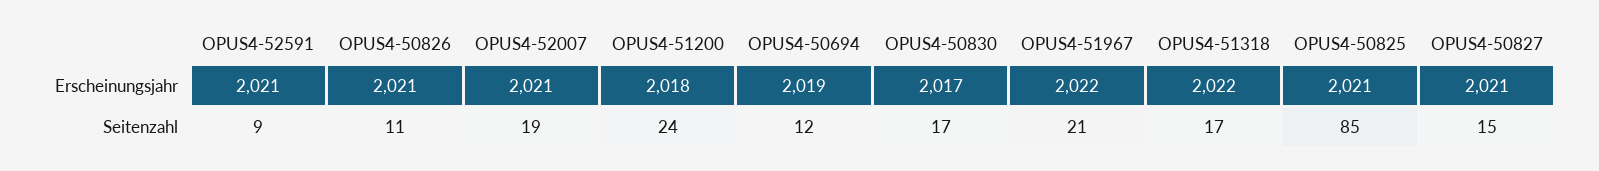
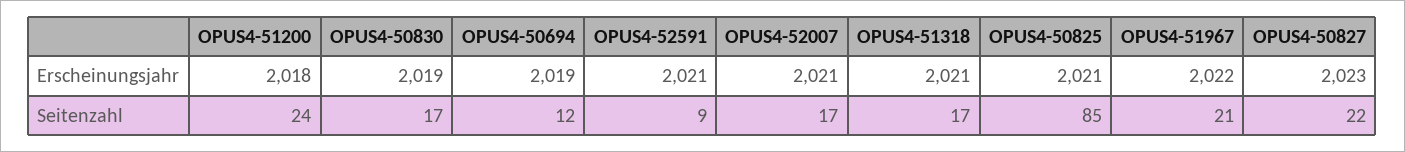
  {
    "OPUS4-52591": {
      "Erscheinungsjahr": 2021,
      "Seitenzahl": 9
    },
-   "OPUS4-50826": {
-     "Erscheinungsjahr": 2021,
-     "Seitenzahl": 11
-   },
    "OPUS4-52007": {
      "Erscheinungsjahr": 2021,
-     "Seitenzahl": 19
+     "Seitenzahl": 17
    },
    "OPUS4-51200": {
      "Erscheinungsjahr": 2018,
      "Seitenzahl": 24
    },
    "OPUS4-50694": {
      "Erscheinungsjahr": 2019,
      "Seitenzahl": 12
    },
    "OPUS4-50830": {
-     "Erscheinungsjahr": 2017,
+     "Erscheinungsjahr": 2019,
      "Seitenzahl": 17
    },
    "OPUS4-51967": {
      "Erscheinungsjahr": 2022,
      "Seitenzahl": 21
    },
    "OPUS4-51318": {
-     "Erscheinungsjahr": 2022,
+     "Erscheinungsjahr": 2021,
      "Seitenzahl": 17
    },
    "OPUS4-50825": {
      "Erscheinungsjahr": 2021,
      "Seitenzahl": 85
    },
    "OPUS4-50827": {
-     "Erscheinungsjahr": 2021,
+     "Erscheinungsjahr": 2023,
-     "Seitenzahl": 15
+     "Seitenzahl": 22
    }
  }

